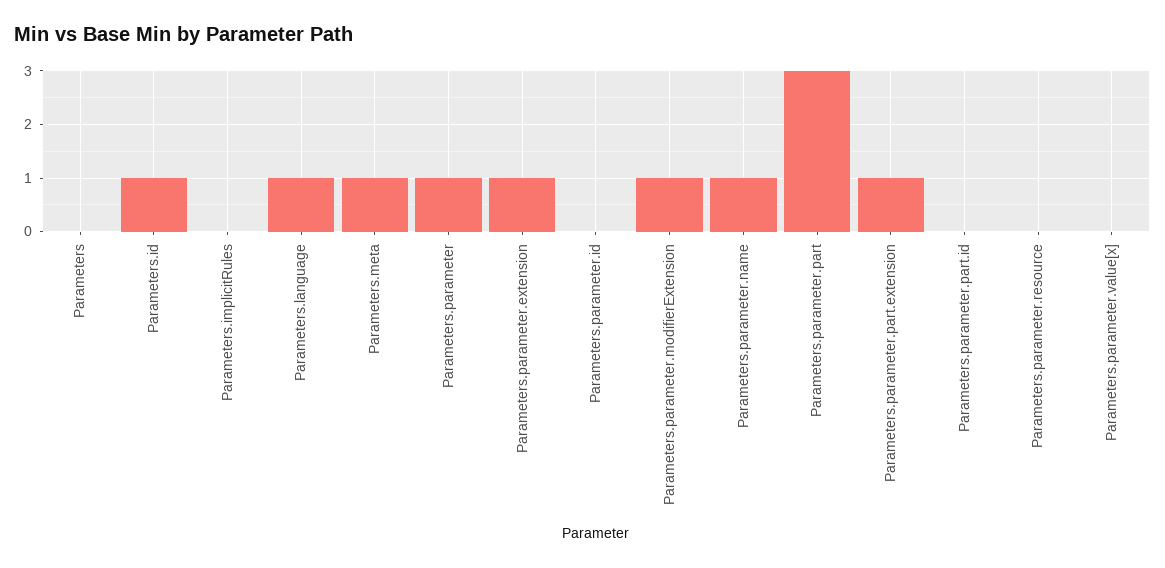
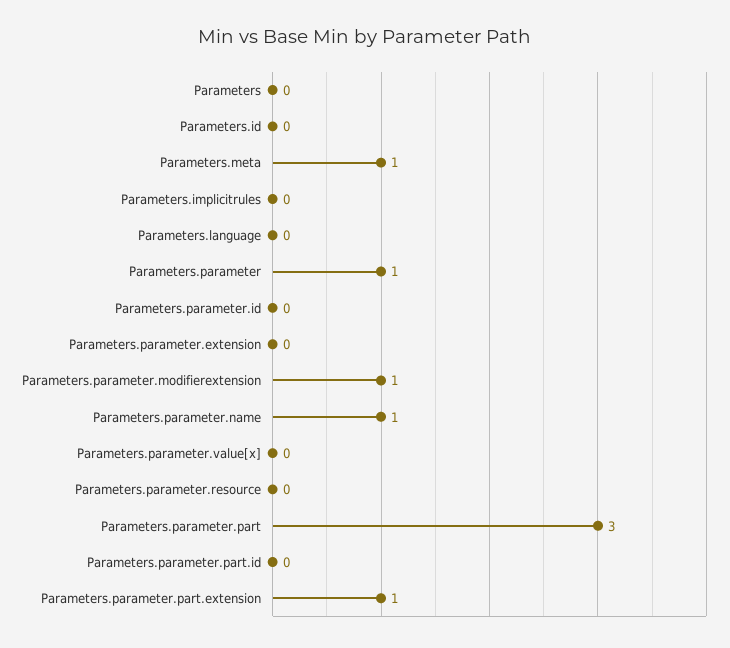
  {
    "Parameters": 0,
-   "Parameters.id": 1,
+   "Parameters.id": 0,
    "Parameters.implicitRules": 0,
-   "Parameters.language": 1,
+   "Parameters.language": 0,
    "Parameters.meta": 1,
    "Parameters.parameter": 1,
-   "Parameters.parameter.extension": 1,
+   "Parameters.parameter.extension": 0,
    "Parameters.parameter.id": 0,
    "Parameters.parameter.modifierExtension": 1,
    "Parameters.parameter.name": 1,
    "Parameters.parameter.part": 3,
    "Parameters.parameter.part.extension": 1,
    "Parameters.parameter.part.id": 0,
    "Parameters.parameter.resource": 0,
    "Parameters.parameter.value[x]": 0
  }

